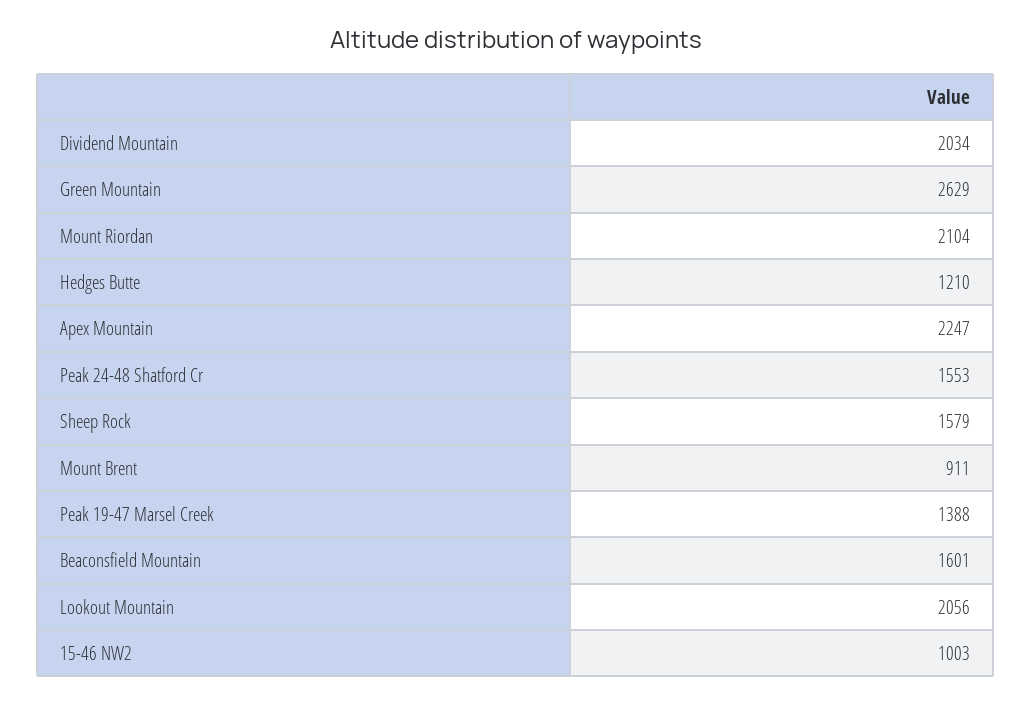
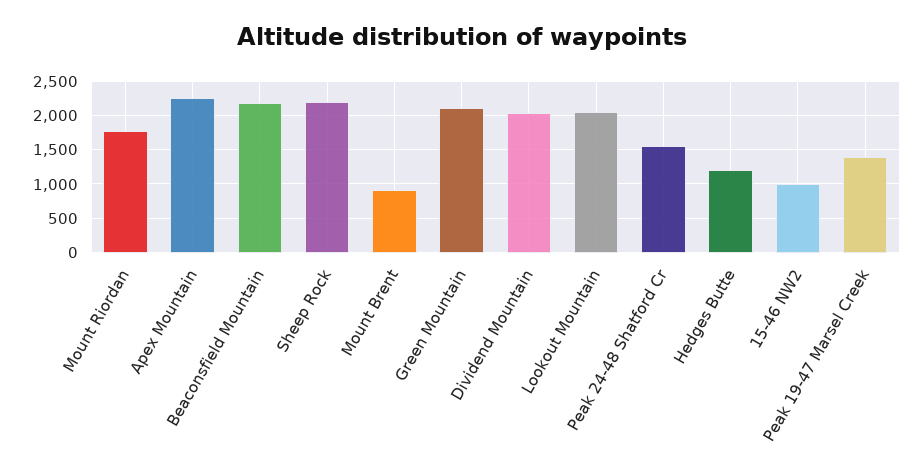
  {
    "Dividend Mountain": 2034,
-   "Green Mountain": 2629,
+   "Green Mountain": 2100,
-   "Mount Riordan": 2104,
+   "Mount Riordan": 1800,
    "Hedges Butte": 1210,
    "Apex Mountain": 2247,
    "Peak 24-48 Shatford Cr": 1553,
-   "Sheep Rock": 1579,
+   "Sheep Rock": 2200,
    "Mount Brent": 911,
    "Peak 19-47 Marsel Creek": 1388,
-   "Beaconsfield Mountain": 1601,
+   "Beaconsfield Mountain": 2200,
    "Lookout Mountain": 2056,
    "15-46 NW2": 1003
  }

